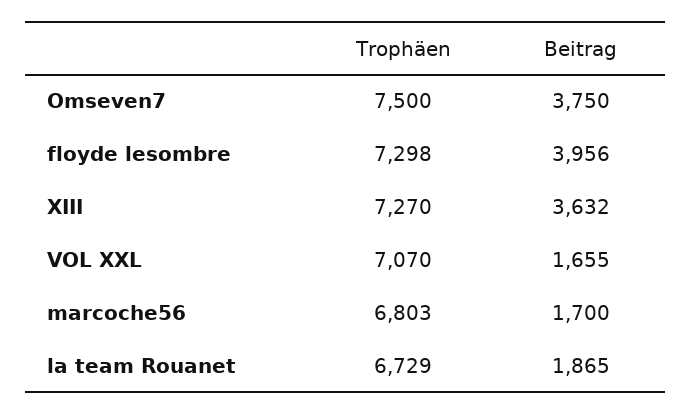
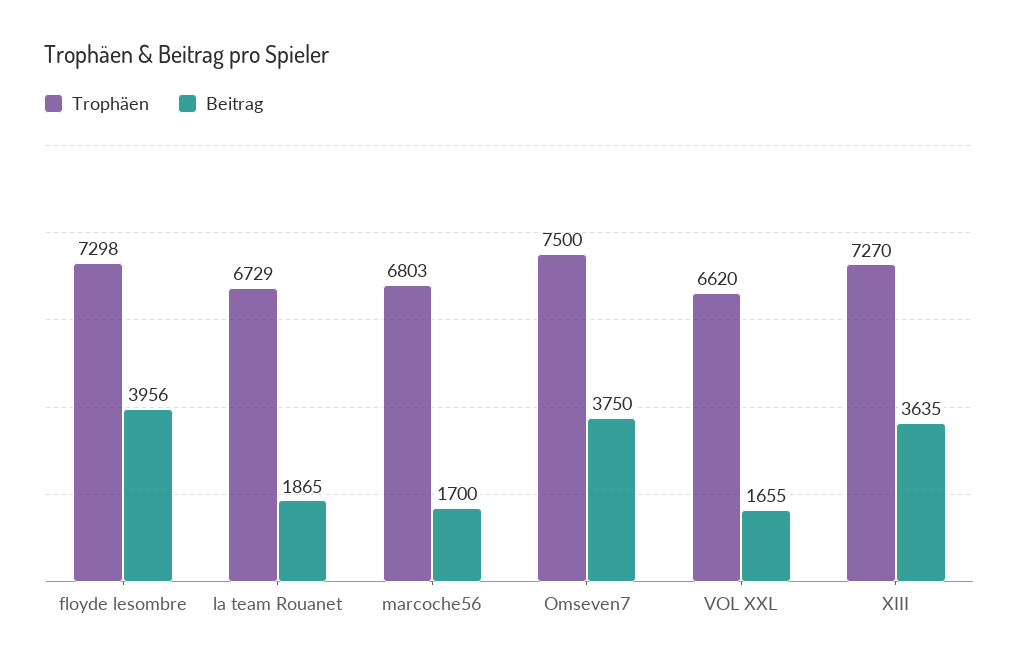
  {
    "Trophäen": {
      "Omseven7": 7500,
      "floyde lesombre": 7298,
      "XIII": 7270,
-     "VOL XXL": 7070,
+     "VOL XXL": 6620,
      "marcoche56": 6803,
      "la team Rouanet": 6729
    },
    "Beitrag": {
      "Omseven7": 3750,
      "floyde lesombre": 3956,
-     "XIII": 3632,
+     "XIII": 3635,
      "VOL XXL": 1655,
      "marcoche56": 1700,
      "la team Rouanet": 1865
    }
  }

